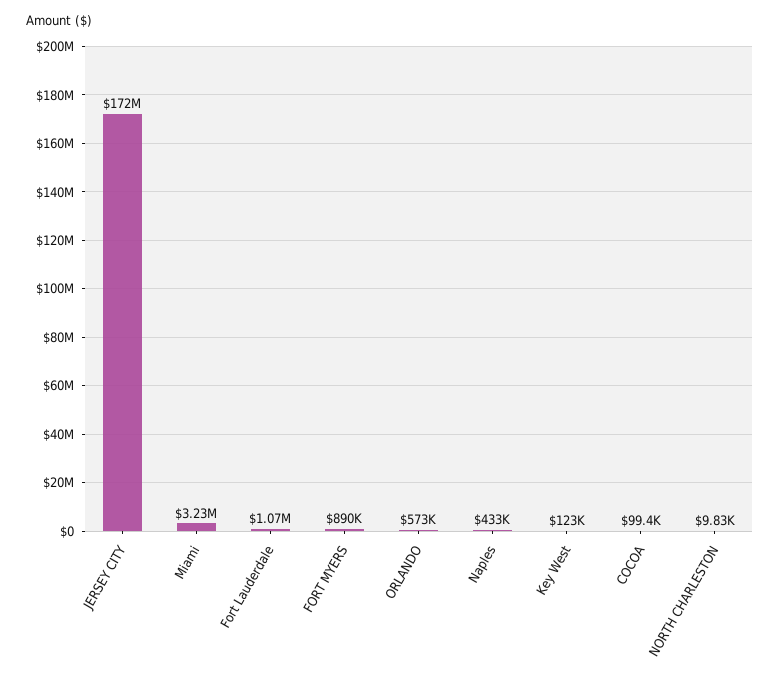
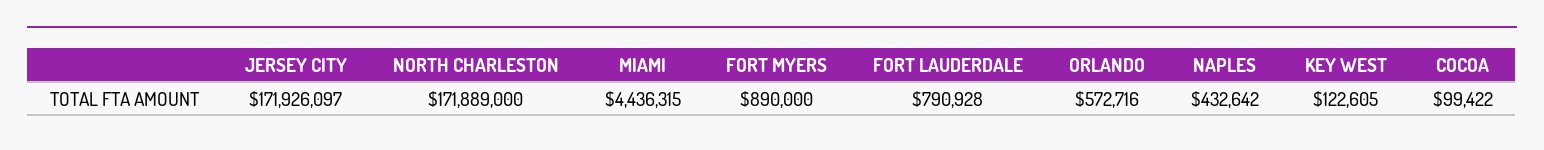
  {
    "JERSEY CITY": 171926097,
-   "Miami": 3230000,
+   "Miami": 4436315,
-   "Fort Lauderdale": 1070000,
+   "Fort Lauderdale": 790928,
    "FORT MYERS": 890000,
    "ORLANDO": 572716,
    "Naples": 432642,
    "Key West": 122605,
    "COCOA": 99422,
-   "NORTH CHARLESTON": 9830
+   "NORTH CHARLESTON": 171889000
  }

